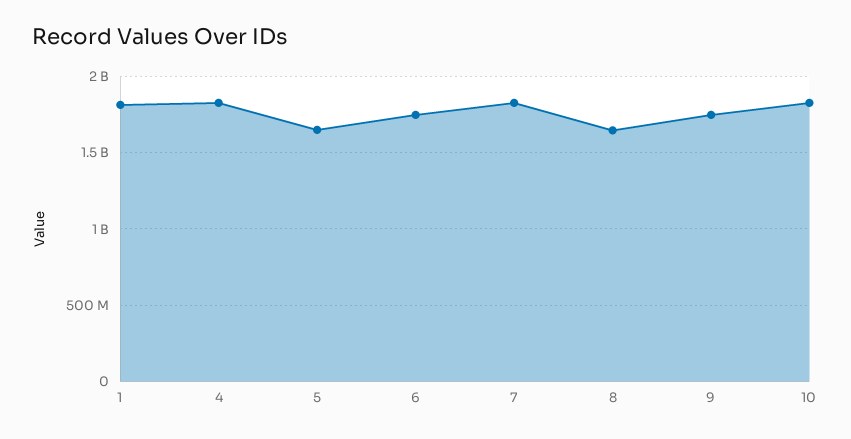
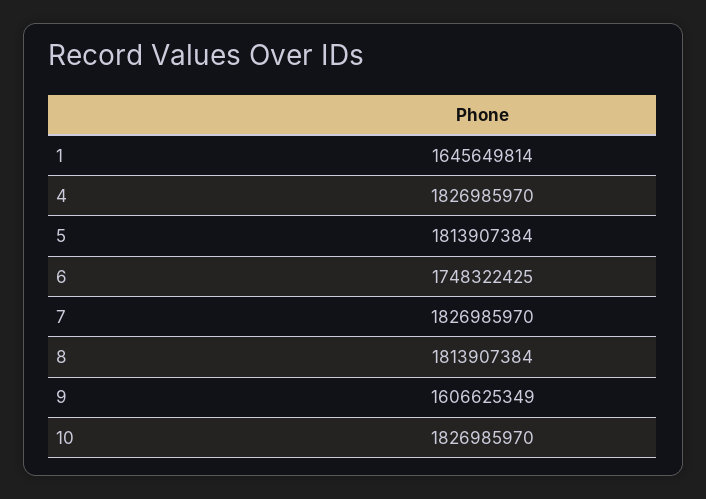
  {
-   "1": 1800000000,
+   "1": 1645649814,
    "4": 1826985970,
-   "5": 1650000000,
+   "5": 1813907384,
    "6": 1748322425,
    "7": 1826985970,
-   "8": 1650000000,
+   "8": 1813907384,
-   "9": 1750000000,
+   "9": 1606625349,
    "10": 1826985970
  }

